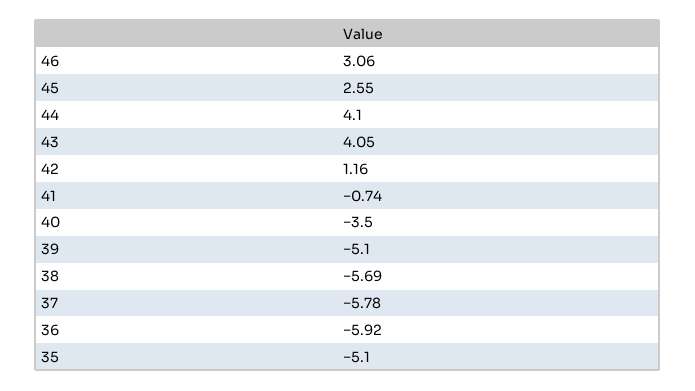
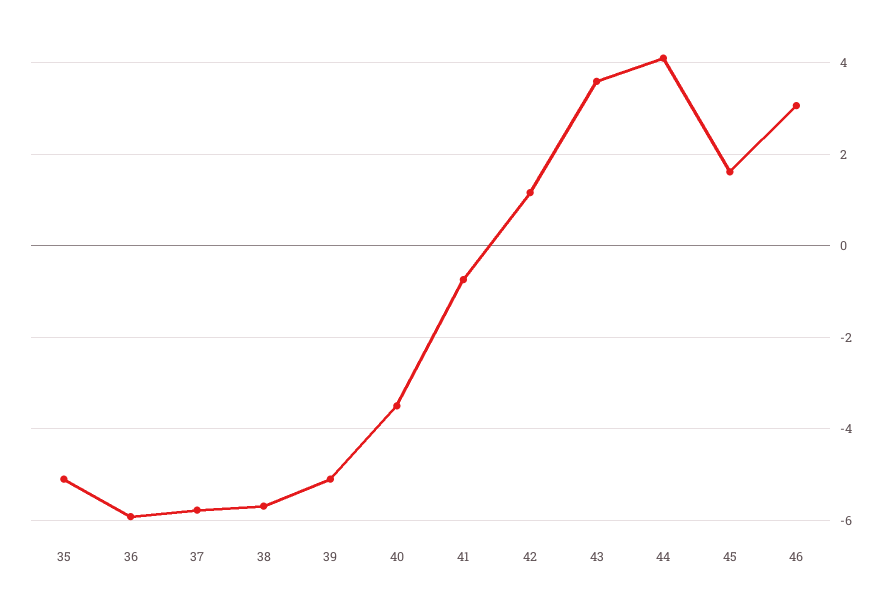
  {
    "46": 3.06,
-   "45": 2.55,
+   "45": 1.6,
    "44": 4.1,
-   "43": 4.05,
+   "43": 3.6,
    "42": 1.16,
    "41": -0.74,
    "40": -3.5,
    "39": -5.1,
    "38": -5.69,
    "37": -5.78,
    "36": -5.92,
    "35": -5.1
  }

